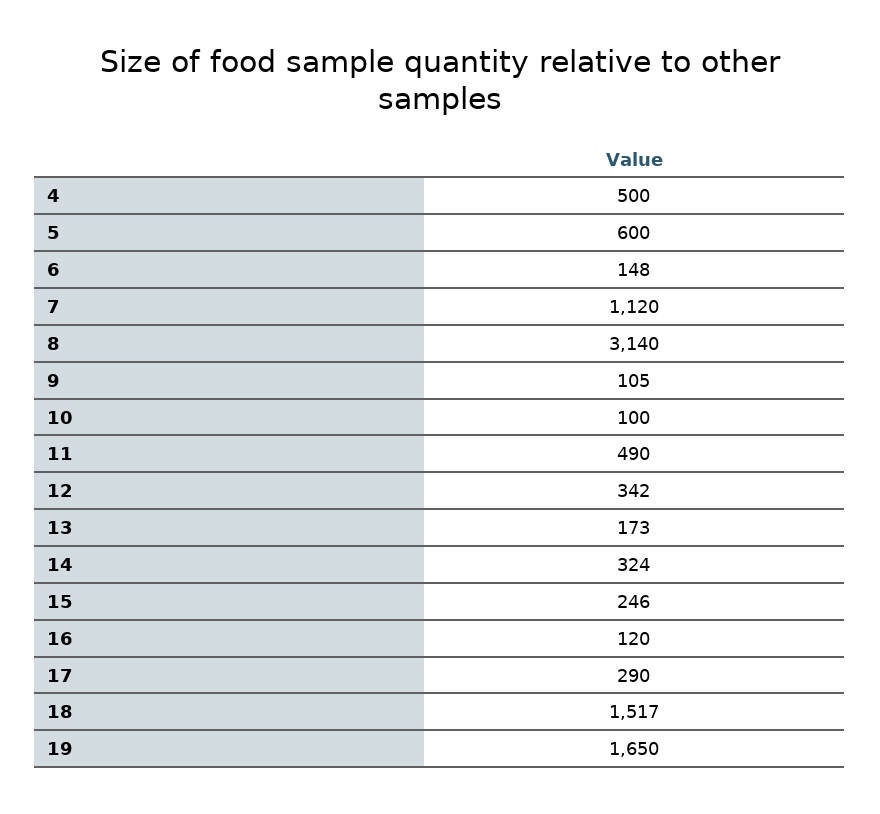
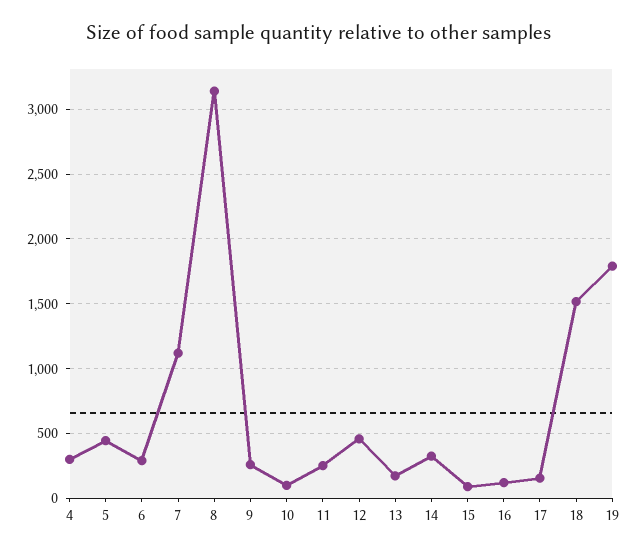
  {
-   "4": 500,
+   "4": 300,
-   "5": 600,
+   "5": 450,
-   "6": 148,
+   "6": 300,
    "7": 1120,
    "8": 3140,
-   "9": 105,
+   "9": 250,
    "10": 100,
-   "11": 490,
+   "11": 250,
-   "12": 342,
+   "12": 450,
    "13": 173,
    "14": 324,
-   "15": 246,
+   "15": 100,
    "16": 120,
-   "17": 290,
+   "17": 150,
    "18": 1517,
-   "19": 1650
+   "19": 1800
  }

